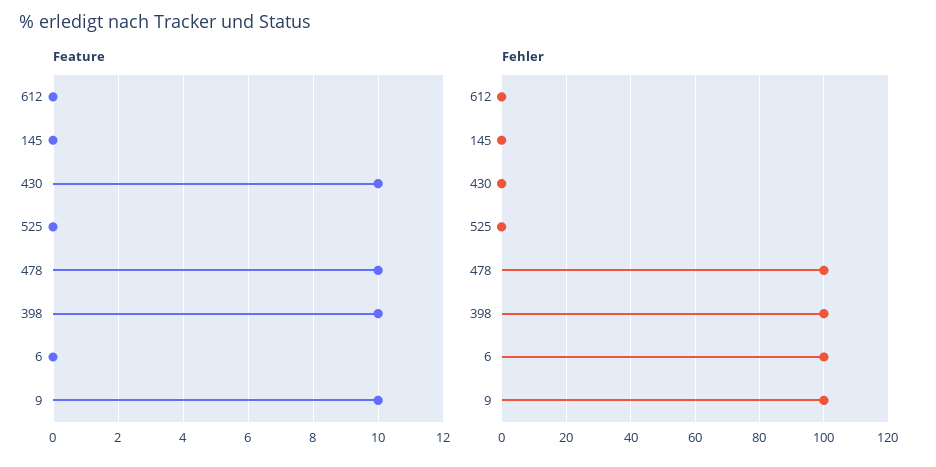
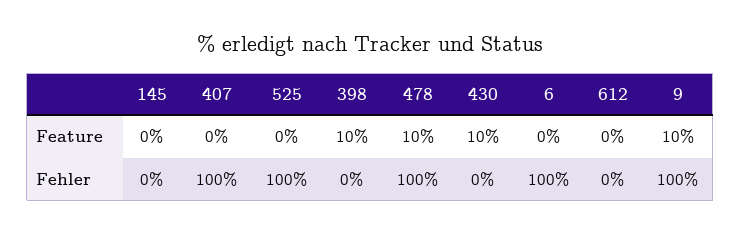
  {
    "Feature": {
      "612": 0,
      "145": 0,
      "430": 10,
      "525": 0,
      "478": 10,
      "398": 10,
      "6": 0,
-     "9": 10
+     "9": 10,
+     "407": 0
    },
    "Fehler": {
      "612": 0,
      "145": 0,
      "430": 0,
-     "525": 0,
+     "525": 100,
      "478": 100,
-     "398": 100,
+     "398": 0,
      "6": 100,
-     "9": 100
+     "9": 100,
+     "407": 100
    }
  }

